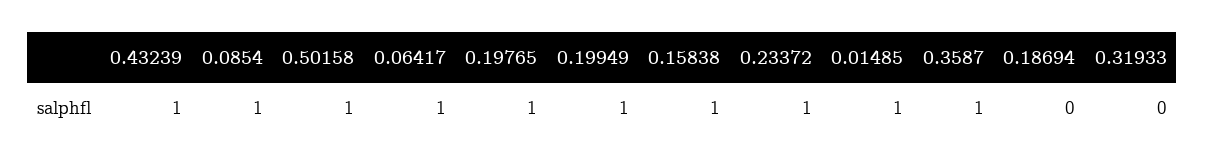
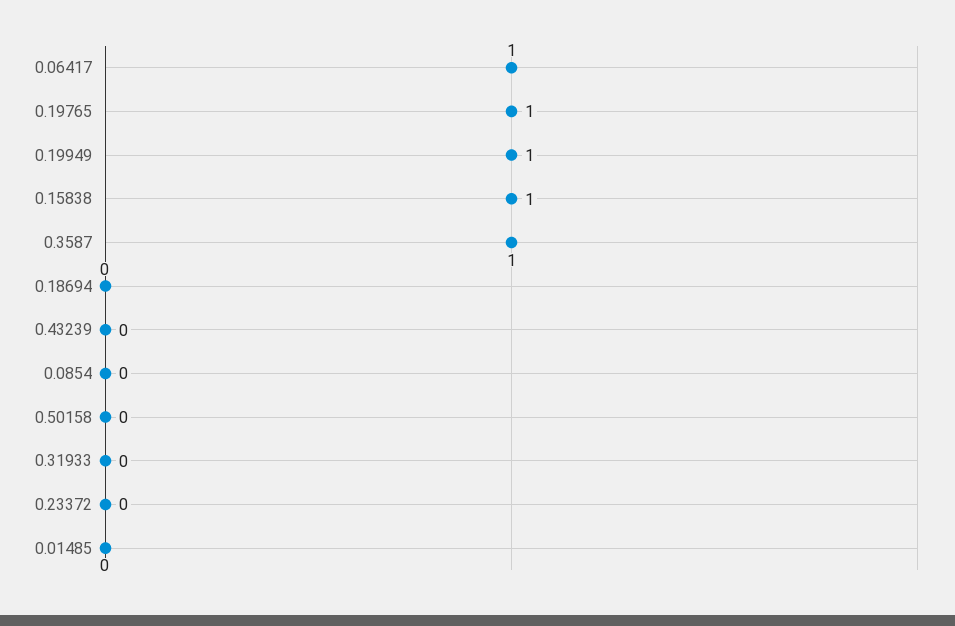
  {
-   "0.43239": 1,
+   "0.43239": 0,
-   "0.0854": 1,
+   "0.0854": 0,
-   "0.50158": 1,
+   "0.50158": 0,
    "0.06417": 1,
    "0.19765": 1,
    "0.19949": 1,
    "0.15838": 1,
-   "0.23372": 1,
+   "0.23372": 0,
-   "0.01485": 1,
+   "0.01485": 0,
    "0.3587": 1,
    "0.18694": 0,
    "0.31933": 0
  }

